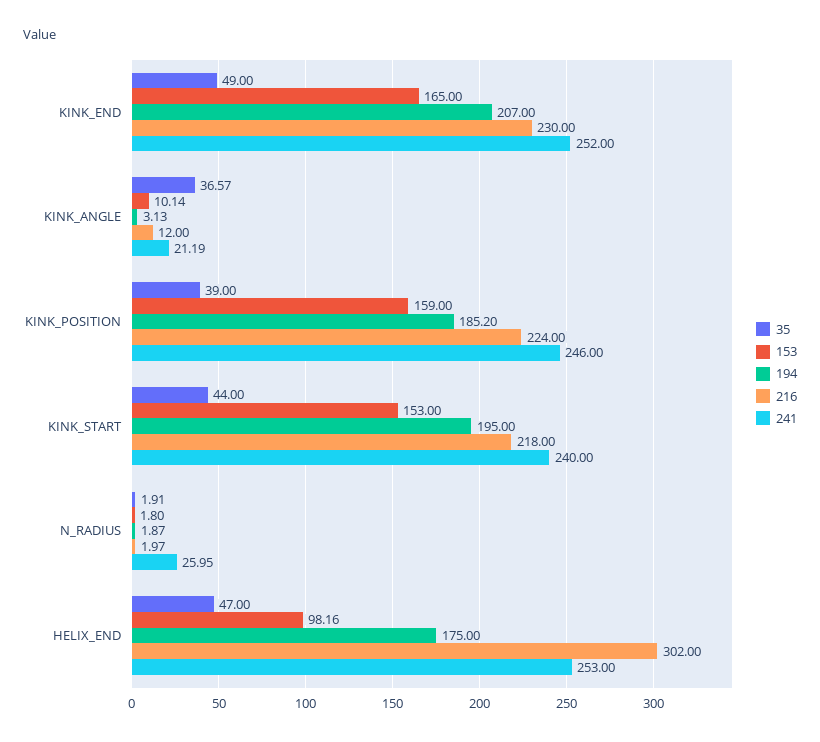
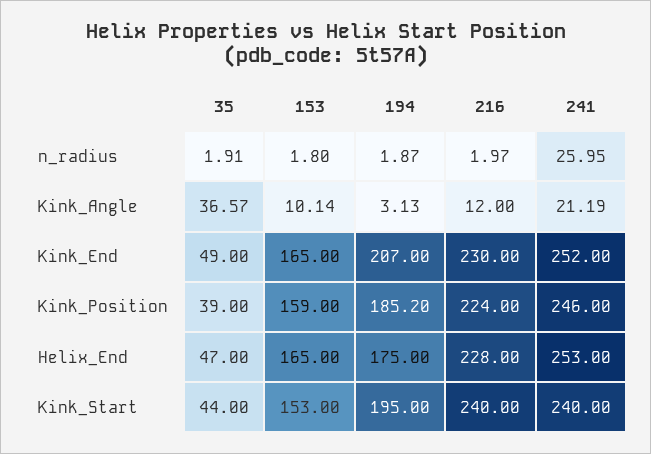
  {
    "35": {
      "KINK_END": 49,
      "KINK_ANGLE": 36.57,
      "KINK_POSITION": 39,
      "KINK_START": 44,
      "N_RADIUS": 1.91,
      "HELIX_END": 47
    },
    "153": {
      "KINK_END": 165,
      "KINK_ANGLE": 10.14,
      "KINK_POSITION": 159,
      "KINK_START": 153,
      "N_RADIUS": 1.8,
-     "HELIX_END": 98.16
+     "HELIX_END": 165
    },
    "194": {
      "KINK_END": 207,
      "KINK_ANGLE": 3.13,
      "KINK_POSITION": 185.2,
      "KINK_START": 195,
      "N_RADIUS": 1.87,
      "HELIX_END": 175
    },
    "216": {
      "KINK_END": 230,
      "KINK_ANGLE": 12,
      "KINK_POSITION": 224,
-     "KINK_START": 218,
+     "KINK_START": 240,
      "N_RADIUS": 1.97,
-     "HELIX_END": 302
+     "HELIX_END": 228
    },
    "241": {
      "KINK_END": 252,
      "KINK_ANGLE": 21.19,
      "KINK_POSITION": 246,
      "KINK_START": 240,
      "N_RADIUS": 25.95,
      "HELIX_END": 253
    }
  }

